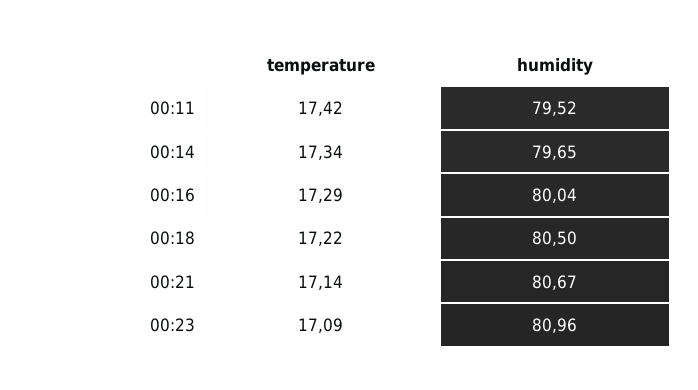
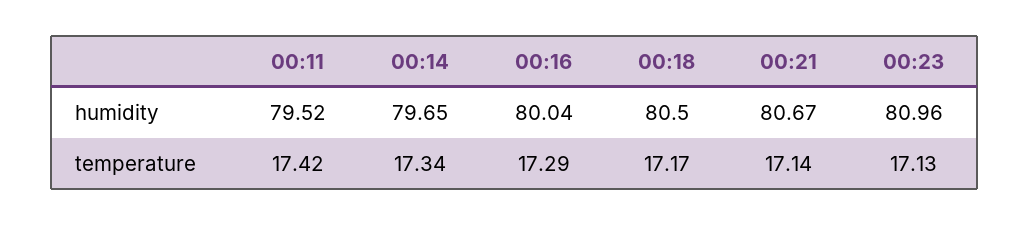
  {
    "temperature": {
      "00:11": 17.42,
      "00:14": 17.34,
      "00:16": 17.29,
-     "00:18": 17.22,
+     "00:18": 17.17,
      "00:21": 17.14,
-     "00:23": 17.09
+     "00:23": 17.13
    },
    "humidity": {
      "00:11": 79.52,
      "00:14": 79.65,
      "00:16": 80.04,
      "00:18": 80.5,
      "00:21": 80.67,
      "00:23": 80.96
    }
  }

